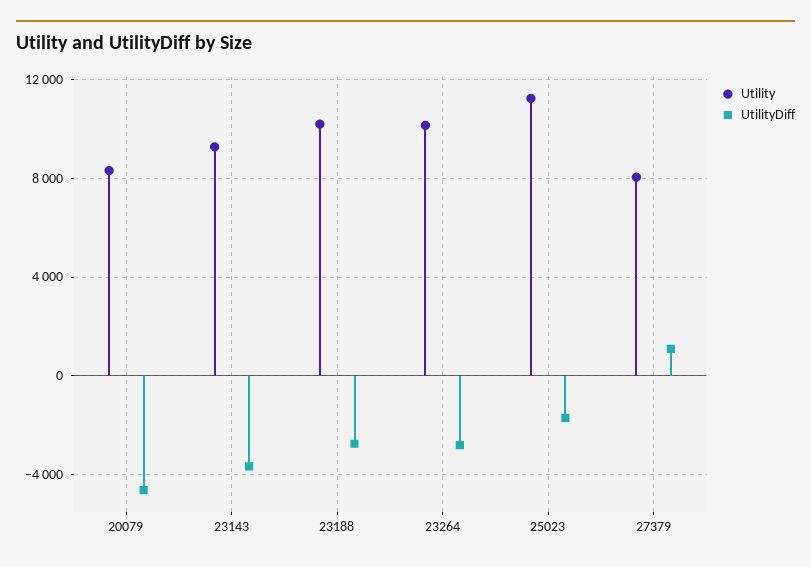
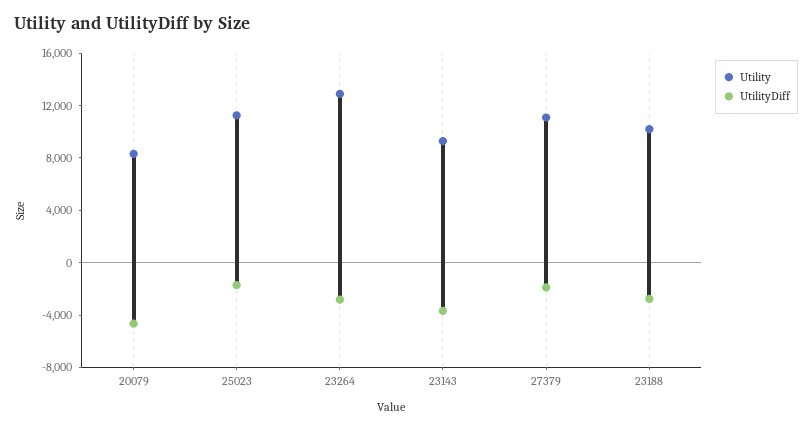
  {
    "Utility": {
      "20079": 8500,
      "23143": 9500,
      "23188": 10000,
-     "23264": 10000,
+     "23264": 13000,
      "25023": 11500,
-     "27379": 8000
+     "27379": 11000
    },
    "UtilityDiff": {
      "20079": -4500,
      "23143": -3500,
      "23188": -3000,
      "23264": -3000,
      "25023": -1500,
-     "27379": 1000
+     "27379": -2000
    }
  }

